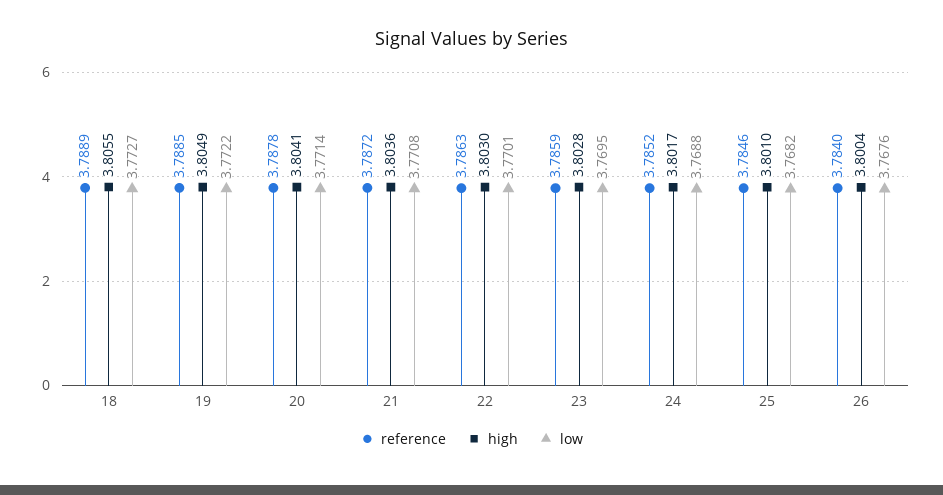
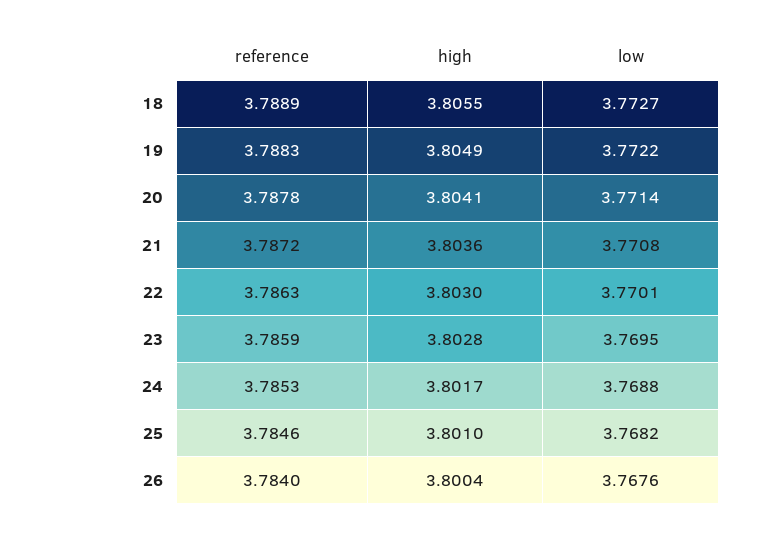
  {
    "reference": {
      "18": 3.7889,
-     "19": 3.7885,
+     "19": 3.7883,
      "20": 3.7878,
      "21": 3.7872,
      "22": 3.7863,
      "23": 3.7859,
-     "24": 3.7852,
+     "24": 3.7853,
      "25": 3.7846,
      "26": 3.784
    },
    "high": {
      "18": 3.8055,
      "19": 3.8049,
      "20": 3.8041,
      "21": 3.8036,
      "22": 3.803,
      "23": 3.8028,
      "24": 3.8017,
      "25": 3.801,
      "26": 3.8004
    },
    "low": {
      "18": 3.7727,
      "19": 3.7722,
      "20": 3.7714,
      "21": 3.7708,
      "22": 3.7701,
      "23": 3.7695,
      "24": 3.7688,
      "25": 3.7682,
      "26": 3.7676
    }
  }

